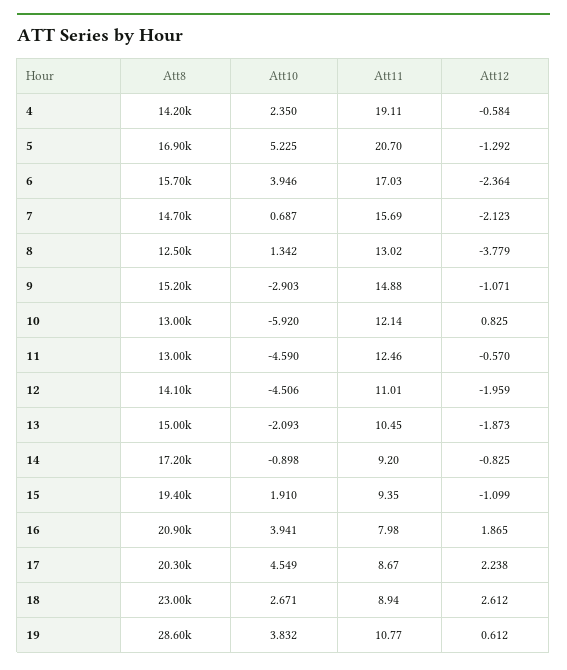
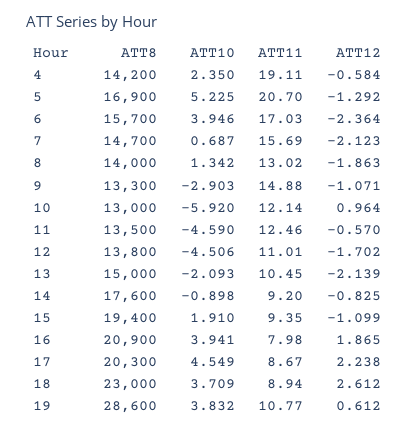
  {
    "Att8": {
      "4": 14200,
      "5": 16900,
      "6": 15700,
      "7": 14700,
-     "8": 12500,
+     "8": 14000,
-     "9": 15200,
+     "9": 13300,
      "10": 13000,
-     "11": 13000,
+     "11": 13500,
-     "12": 14100,
+     "12": 13800,
      "13": 15000,
-     "14": 17200,
+     "14": 17600,
      "15": 19400,
      "16": 20900,
      "17": 20300,
      "18": 23000,
      "19": 28600
    },
    "Att10": {
      "4": 2.35,
      "5": 5.225,
      "6": 3.946,
      "7": 0.687,
      "8": 1.342,
      "9": -2.903,
      "10": -5.92,
      "11": -4.59,
      "12": -4.506,
      "13": -2.093,
      "14": -0.898,
      "15": 1.91,
      "16": 3.941,
      "17": 4.549,
-     "18": 2.671,
+     "18": 3.709,
      "19": 3.832
    },
    "Att11": {
      "4": 19.11,
      "5": 20.7,
      "6": 17.03,
      "7": 15.69,
      "8": 13.02,
      "9": 14.88,
      "10": 12.14,
      "11": 12.46,
      "12": 11.01,
      "13": 10.45,
      "14": 9.2,
      "15": 9.35,
      "16": 7.98,
      "17": 8.67,
      "18": 8.94,
      "19": 10.77
    },
    "Att12": {
      "4": -0.584,
      "5": -1.292,
      "6": -2.364,
      "7": -2.123,
-     "8": -3.779,
+     "8": -1.863,
      "9": -1.071,
-     "10": 0.825,
+     "10": 0.964,
      "11": -0.57,
-     "12": -1.959,
+     "12": -1.702,
-     "13": -1.873,
+     "13": -2.139,
      "14": -0.825,
      "15": -1.099,
      "16": 1.865,
      "17": 2.238,
      "18": 2.612,
      "19": 0.612
    }
  }

